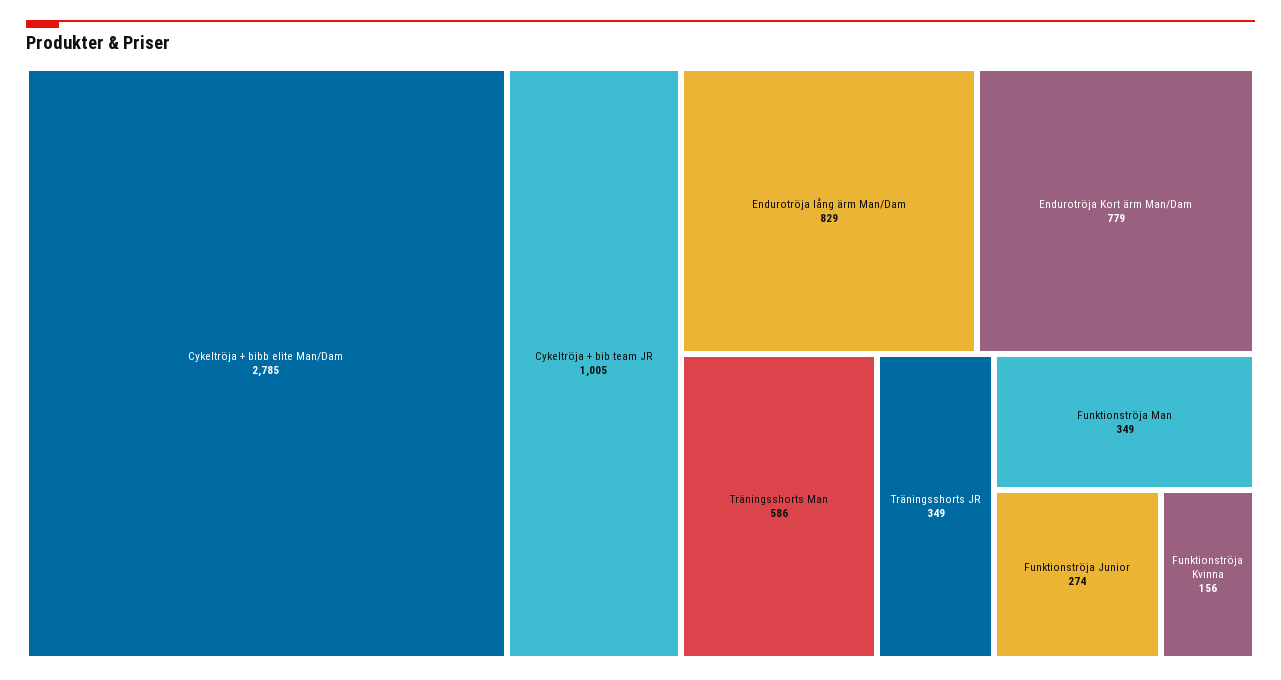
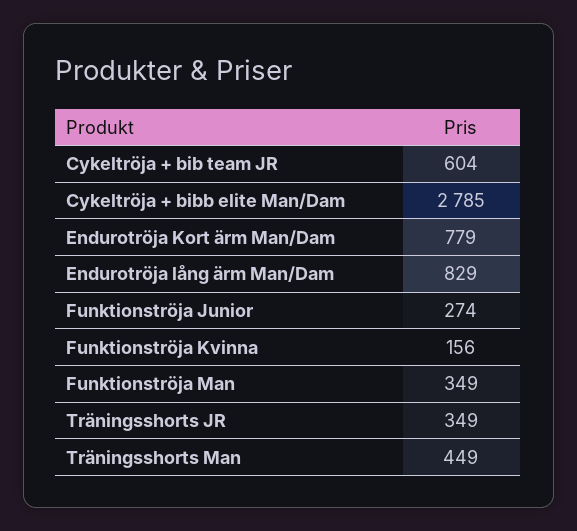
  {
    "Cykeltröja + bibb elite Man/Dam": 2785,
-   "Cykeltröja + bib team JR": 1005,
+   "Cykeltröja + bib team JR": 604,
    "Endurotröja lång ärm Man/Dam": 829,
    "Endurotröja Kort ärm Man/Dam": 779,
-   "Träningsshorts Man": 586,
+   "Träningsshorts Man": 449,
    "Träningsshorts JR": 349,
    "Funktionströja Man": 349,
    "Funktionströja Junior": 274,
    "Funktionströja Kvinna": 156
  }

